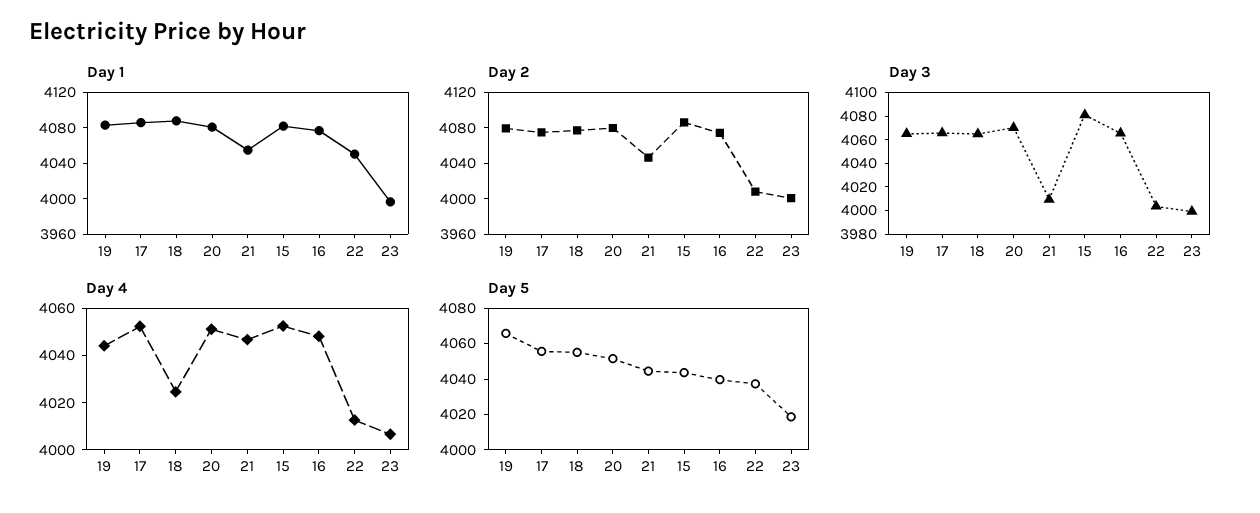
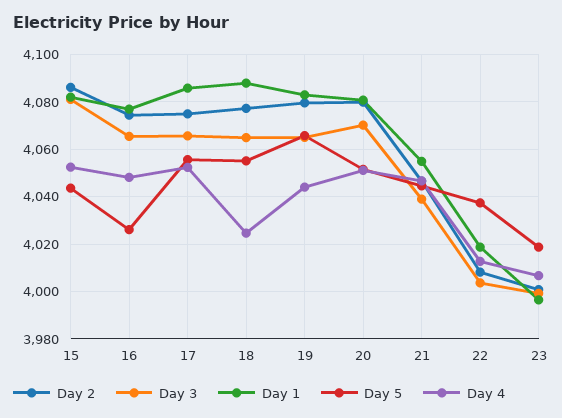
  {
    "Day 1": {
      "19": 4085,
      "17": 4085,
      "18": 4090,
      "20": 4080,
      "21": 4055,
      "15": 4080,
      "16": 4075,
-     "22": 4050,
+     "22": 4020,
      "23": 3995
    },
    "Day 2": {
      "19": 4080,
      "17": 4075,
      "18": 4075,
      "20": 4080,
      "21": 4045,
      "15": 4085,
      "16": 4075,
      "22": 4010,
      "23": 4000
    },
    "Day 3": {
      "19": 4065,
      "17": 4065,
      "18": 4065,
      "20": 4070,
-     "21": 4010,
+     "21": 4040,
      "15": 4080,
      "16": 4065,
      "22": 4005,
      "23": 4000
    },
    "Day 4": {
      "19": 4045,
      "17": 4050,
      "18": 4025,
      "20": 4050,
      "21": 4045,
      "15": 4050,
      "16": 4050,
      "22": 4015,
      "23": 4005
    },
    "Day 5": {
      "19": 4065,
      "17": 4055,
      "18": 4055,
      "20": 4050,
      "21": 4045,
      "15": 4045,
-     "16": 4040,
+     "16": 4025,
      "22": 4035,
      "23": 4020
    }
  }

